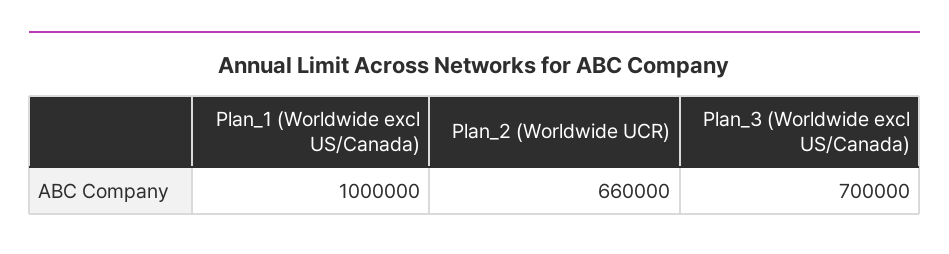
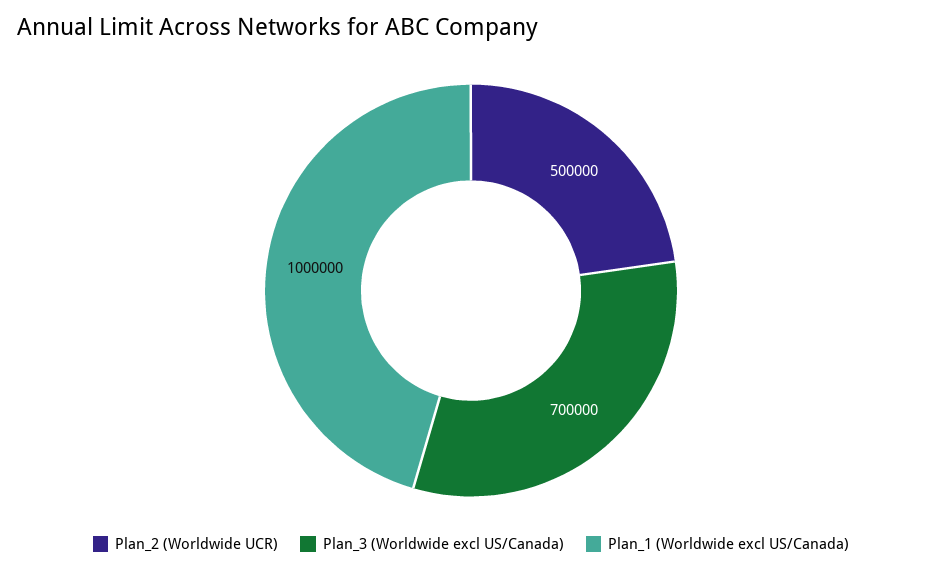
  {
    "Plan_1 (Worldwide excl US/Canada)": 1000000,
-   "Plan_2 (Worldwide UCR)": 660000,
+   "Plan_2 (Worldwide UCR)": 500000,
    "Plan_3 (Worldwide excl US/Canada)": 700000
  }

